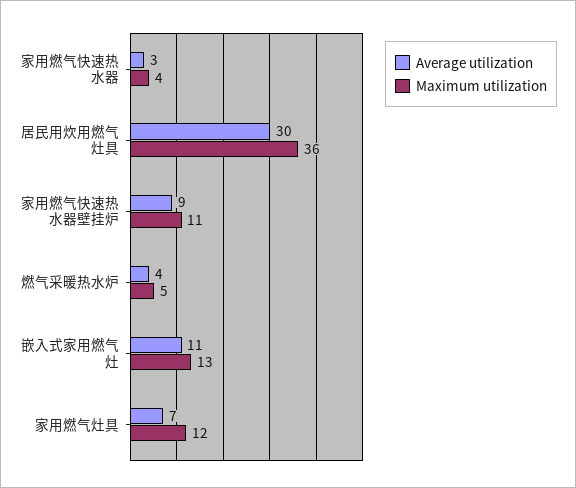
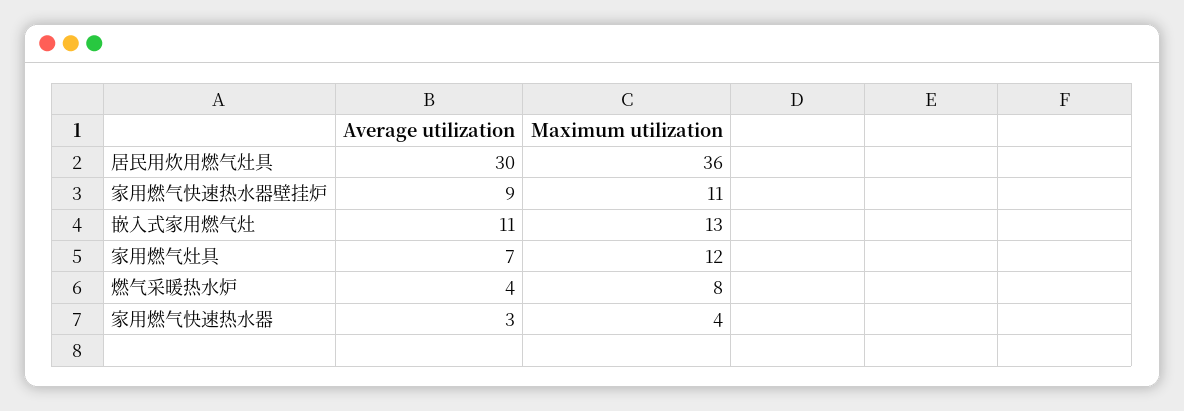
  {
    "Average utilization": {
      "家用燃气快速热水器": 3,
      "居民用炊用燃气灶具": 30,
      "家用燃气快速热水器壁挂炉": 9,
      "燃气采暖热水炉": 4,
      "嵌入式家用燃气灶": 11,
      "家用燃气灶具": 7
    },
    "Maximum utilization": {
      "家用燃气快速热水器": 4,
      "居民用炊用燃气灶具": 36,
      "家用燃气快速热水器壁挂炉": 11,
-     "燃气采暖热水炉": 5,
+     "燃气采暖热水炉": 8,
      "嵌入式家用燃气灶": 13,
      "家用燃气灶具": 12
    }
  }

